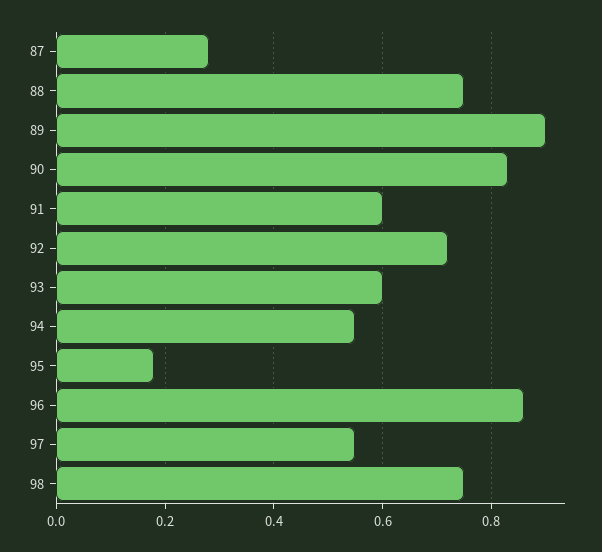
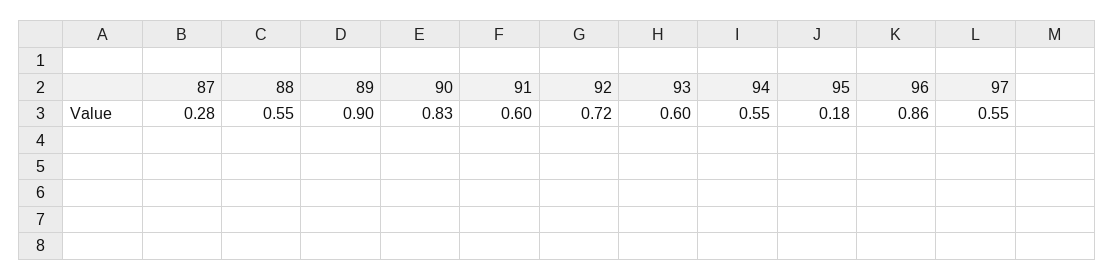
  {
    "87": 0.28,
-   "88": 0.75,
+   "88": 0.55,
    "89": 0.9,
    "90": 0.83,
    "91": 0.6,
    "92": 0.72,
    "93": 0.6,
    "94": 0.55,
    "95": 0.18,
    "96": 0.86,
-   "97": 0.55,
+   "97": 0.55
-   "98": 0.75
  }

